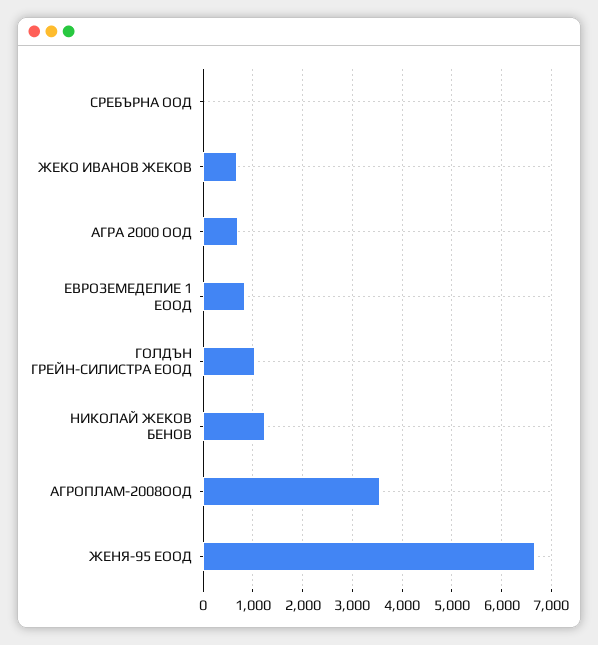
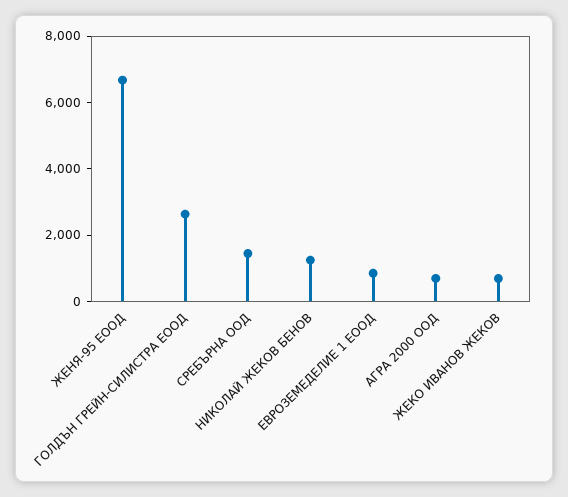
  {
-   "СРЕБЪРНА ООД": 0,
+   "СРЕБЪРНА ООД": 1500,
    "ЖЕКО ИВАНОВ ЖЕКОВ": 600,
    "АГРА 2000 ООД": 600,
    "ЕВРОЗЕМЕДЕЛИЕ 1 ЕООД": 800,
-   "ГОЛДЪН ГРЕЙН-СИЛИСТРА ЕООД": 1000,
+   "ГОЛДЪН ГРЕЙН-СИЛИСТРА ЕООД": 2500,
    "НИКОЛАЙ ЖЕКОВ БЕНОВ": 1200,
-   "АГРОПЛАМ-2008ООД": 3600,
    "ЖЕНЯ-95 ЕООД": 6600
  }

